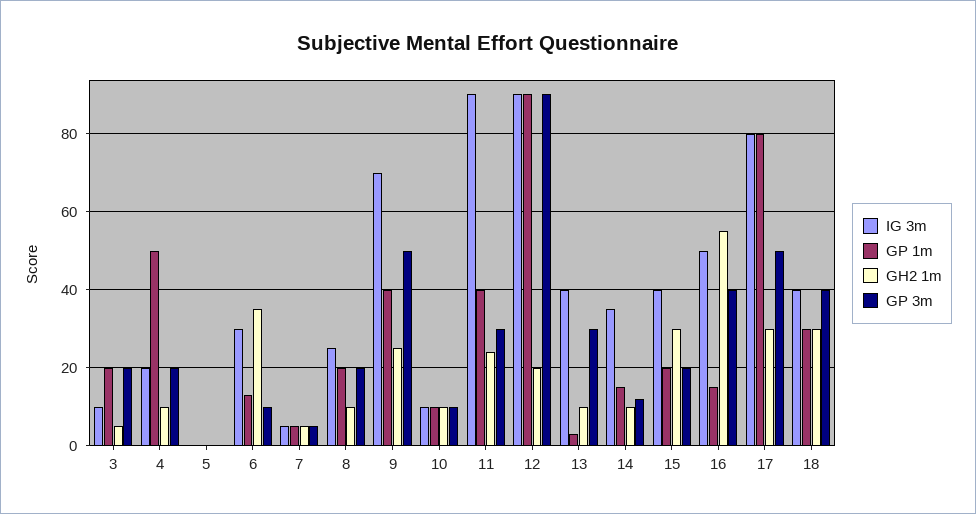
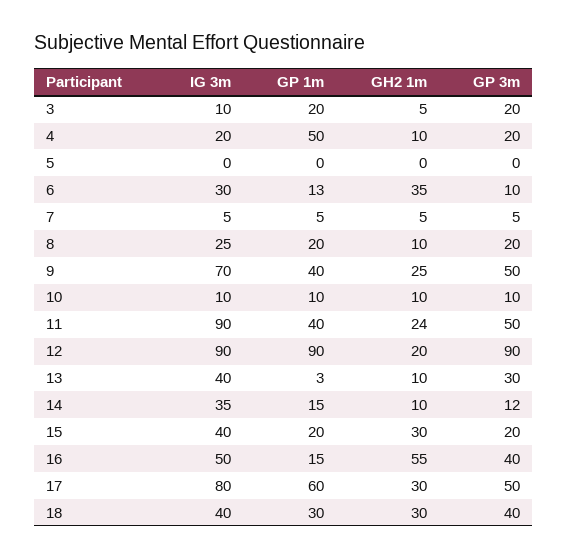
  {
    "IG 3m": {
      "3": 10,
      "4": 20,
      "5": 0,
      "6": 30,
      "7": 5,
      "8": 25,
      "9": 70,
      "10": 10,
      "11": 90,
      "12": 90,
      "13": 40,
      "14": 35,
      "15": 40,
      "16": 50,
      "17": 80,
      "18": 40
    },
    "GP 1m": {
      "3": 20,
      "4": 50,
      "5": 0,
      "6": 13,
      "7": 5,
      "8": 20,
      "9": 40,
      "10": 10,
      "11": 40,
      "12": 90,
      "13": 3,
      "14": 15,
      "15": 20,
      "16": 15,
-     "17": 80,
+     "17": 60,
      "18": 30
    },
    "GH2 1m": {
      "3": 5,
      "4": 10,
      "5": 0,
      "6": 35,
      "7": 5,
      "8": 10,
      "9": 25,
      "10": 10,
      "11": 24,
      "12": 20,
      "13": 10,
      "14": 10,
      "15": 30,
      "16": 55,
      "17": 30,
      "18": 30
    },
    "GP 3m": {
      "3": 20,
      "4": 20,
      "5": 0,
      "6": 10,
      "7": 5,
      "8": 20,
      "9": 50,
      "10": 10,
-     "11": 30,
+     "11": 50,
      "12": 90,
      "13": 30,
      "14": 12,
      "15": 20,
      "16": 40,
      "17": 50,
      "18": 40
    }
  }

